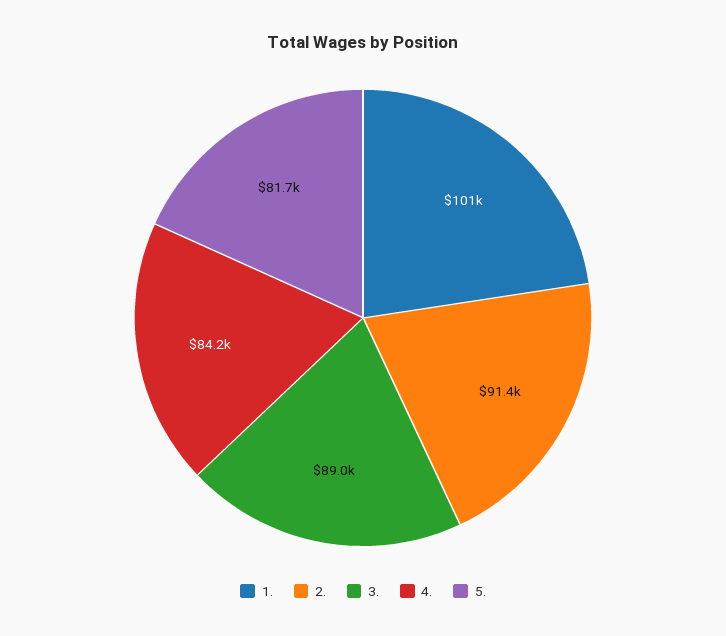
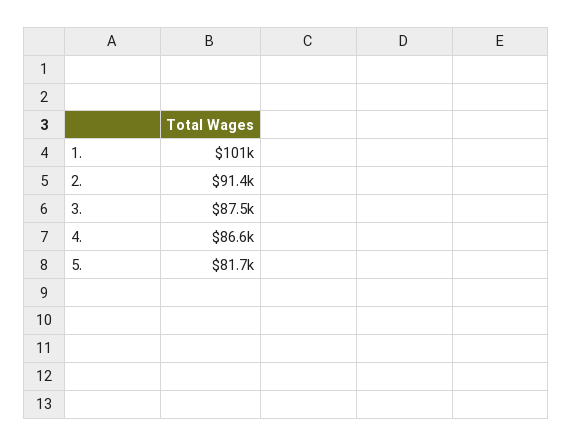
  {
    "1.": 101000,
    "2.": 91400,
-   "3.": 89000,
+   "3.": 87500,
-   "4.": 84200,
+   "4.": 86600,
    "5.": 81700
  }

